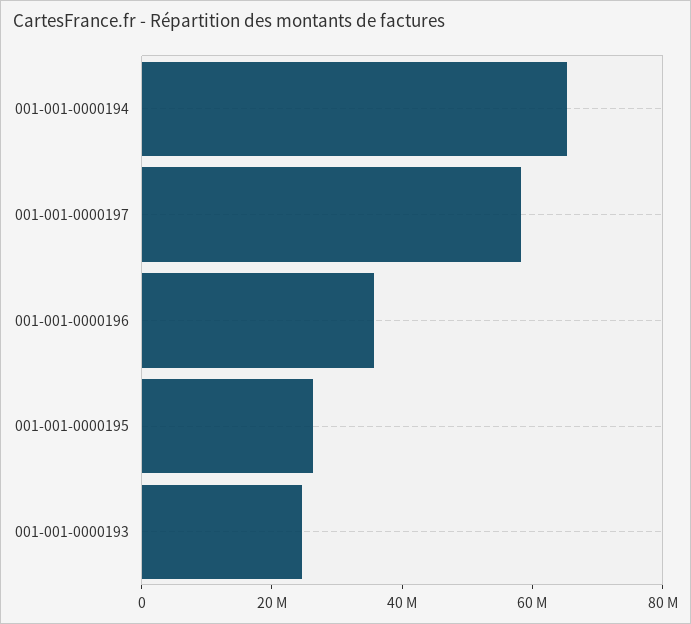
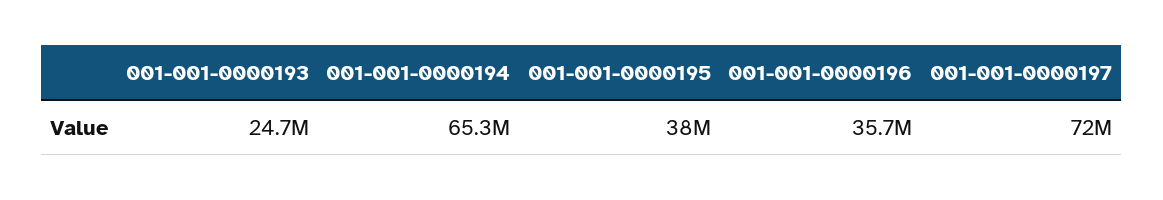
  {
    "001-001-0000194": 65300000,
-   "001-001-0000197": 60000000,
+   "001-001-0000197": 72000000,
    "001-001-0000196": 35700000,
-   "001-001-0000195": 25000000,
+   "001-001-0000195": 38000000,
    "001-001-0000193": 24700000
  }

